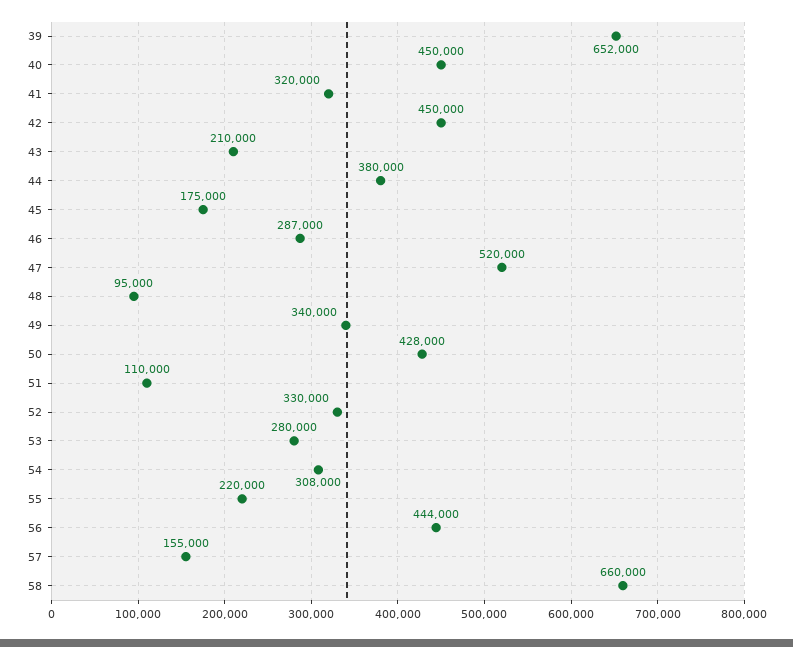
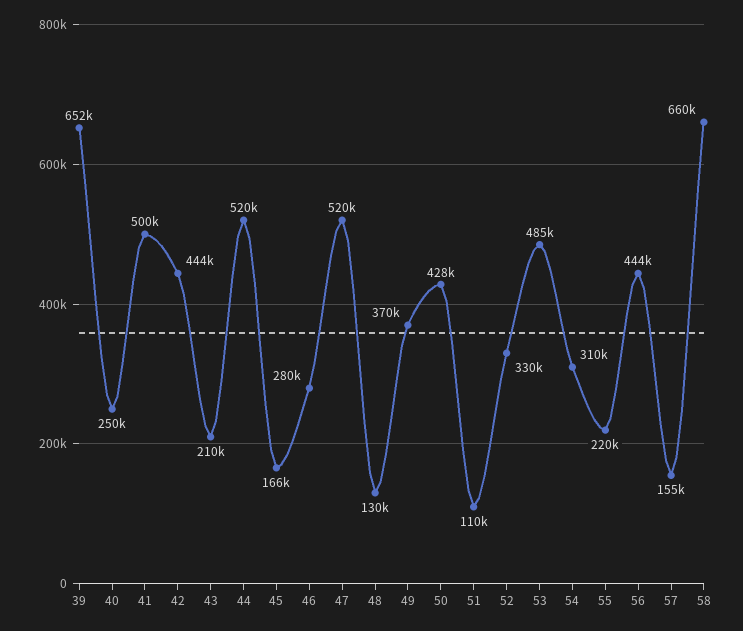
  {
    "39": 652000,
-   "40": 450000,
+   "40": 250000,
-   "41": 320000,
+   "41": 500000,
-   "42": 450000,
+   "42": 444000,
    "43": 210000,
-   "44": 380000,
+   "44": 520000,
-   "45": 175000,
+   "45": 166000,
-   "46": 287000,
+   "46": 280000,
    "47": 520000,
-   "48": 95000,
+   "48": 130000,
-   "49": 340000,
+   "49": 370000,
    "50": 428000,
    "51": 110000,
    "52": 330000,
-   "53": 280000,
+   "53": 485000,
-   "54": 308000,
+   "54": 310000,
    "55": 220000,
    "56": 444000,
    "57": 155000,
    "58": 660000
  }

